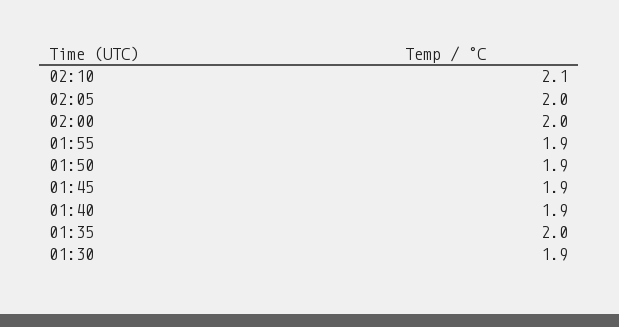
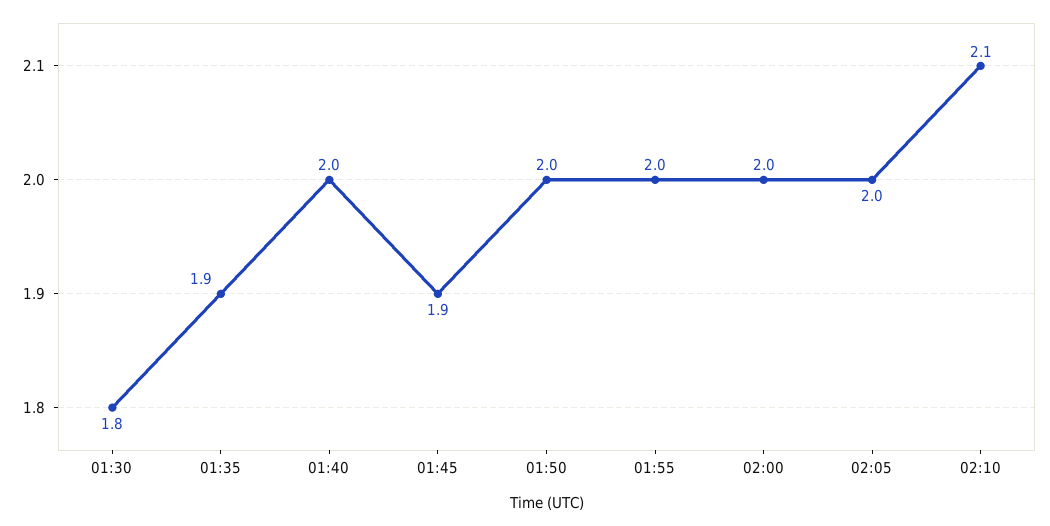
  {
    "02:10": 2.1,
    "02:05": 2,
    "02:00": 2,
-   "01:55": 1.9,
+   "01:55": 2,
-   "01:50": 1.9,
+   "01:50": 2,
    "01:45": 1.9,
-   "01:40": 1.9,
+   "01:40": 2,
-   "01:35": 2,
+   "01:35": 1.9,
-   "01:30": 1.9
+   "01:30": 1.8
  }

